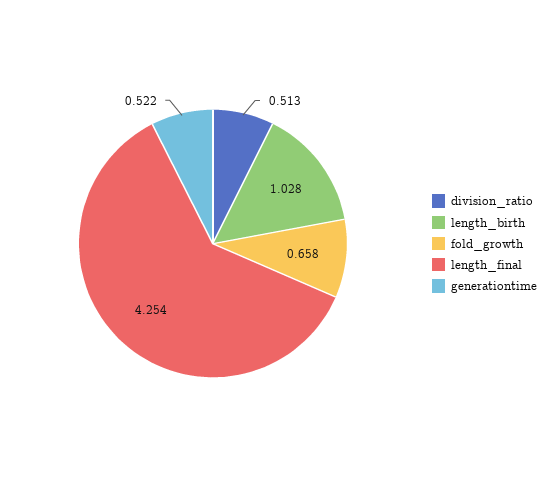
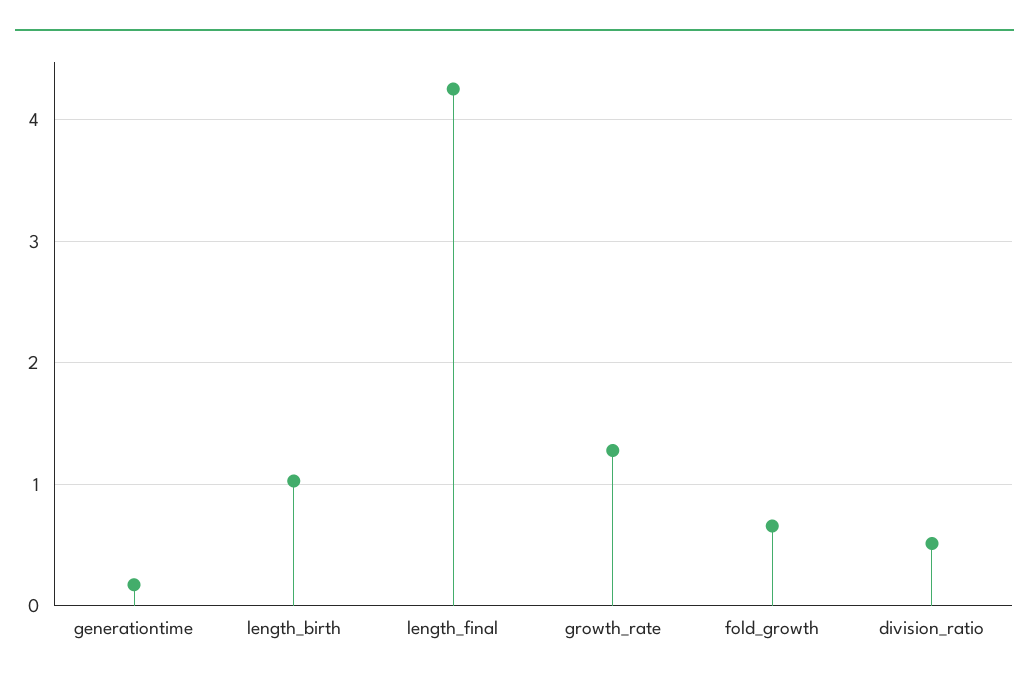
  {
    "division_ratio": 0.513,
    "length_birth": 1.028,
    "fold_growth": 0.658,
    "length_final": 4.254,
-   "generationtime": 0.522
+   "generationtime": 0.2,
+   "growth_rate": 1.3
  }

